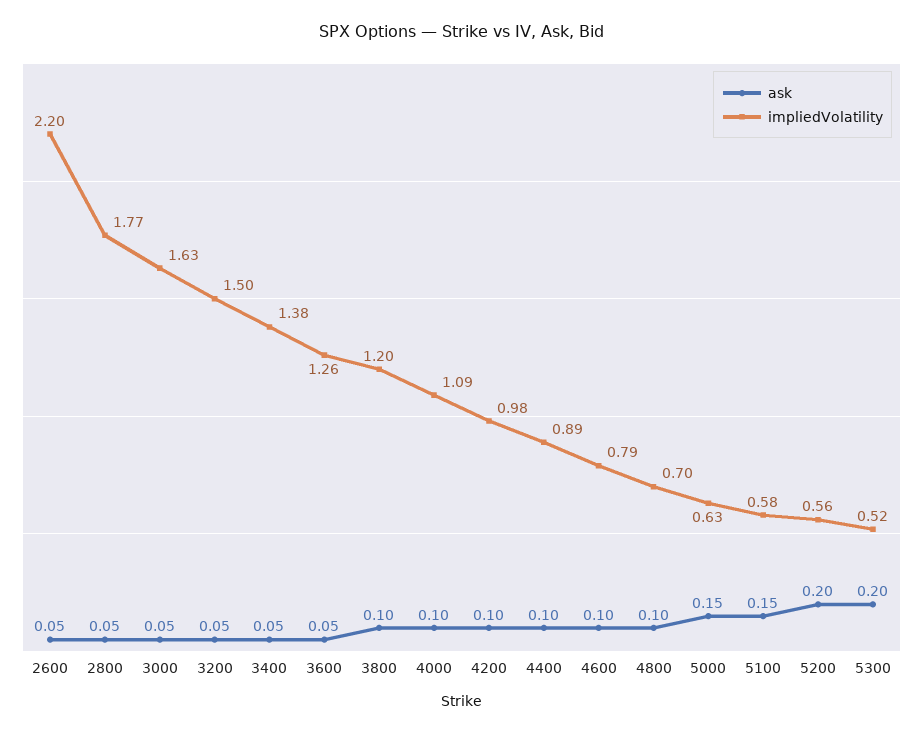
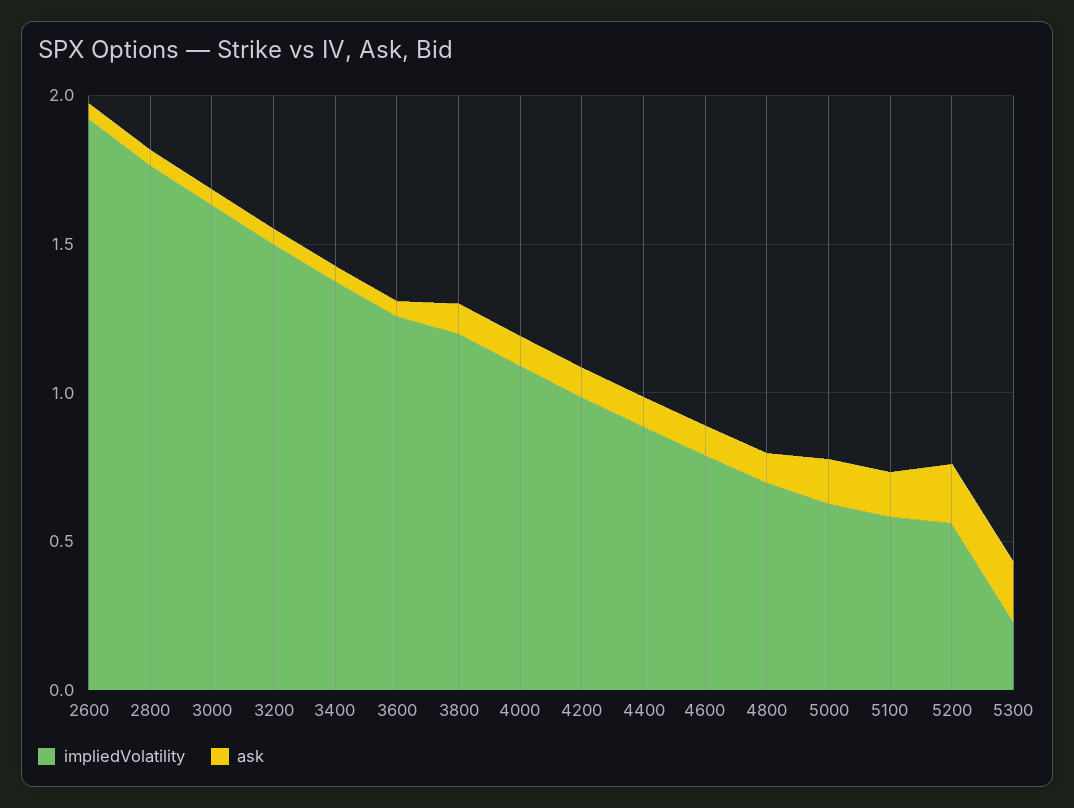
  {
    "ask": {
      "2600": 0.05,
      "2800": 0.05,
      "3000": 0.05,
      "3200": 0.05,
      "3400": 0.05,
      "3600": 0.05,
      "3800": 0.1,
      "4000": 0.1,
      "4200": 0.1,
      "4400": 0.1,
      "4600": 0.1,
      "4800": 0.1,
      "5000": 0.15,
      "5100": 0.15,
      "5200": 0.2,
      "5300": 0.2
    },
    "impliedVolatility": {
-     "2600": 2.2,
+     "2600": 1.9,
      "2800": 1.77,
      "3000": 1.63,
      "3200": 1.5,
      "3400": 1.38,
      "3600": 1.26,
      "3800": 1.2,
      "4000": 1.09,
      "4200": 0.98,
      "4400": 0.89,
      "4600": 0.79,
      "4800": 0.7,
      "5000": 0.63,
      "5100": 0.58,
      "5200": 0.56,
-     "5300": 0.52
+     "5300": 0.2
    }
  }

